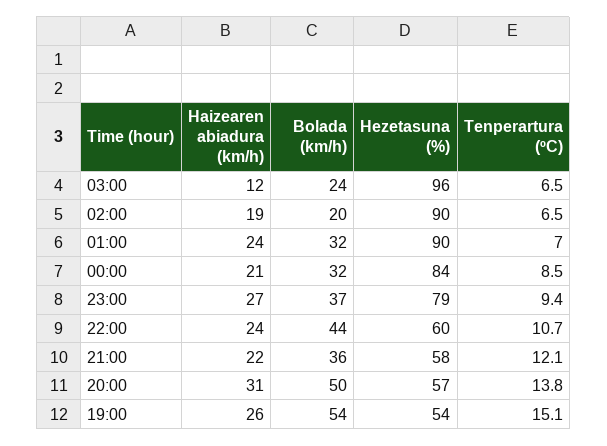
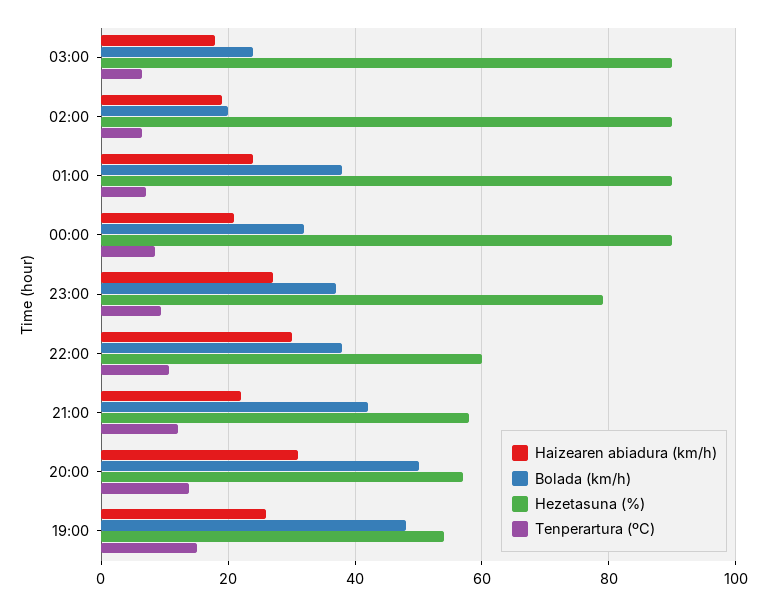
  {
    "Haizearen abiadura (km/h)": {
-     "03:00": 12,
+     "03:00": 18,
      "02:00": 19,
      "01:00": 24,
      "00:00": 21,
      "23:00": 27,
-     "22:00": 24,
+     "22:00": 30,
      "21:00": 22,
      "20:00": 31,
      "19:00": 26
    },
    "Bolada (km/h)": {
      "03:00": 24,
      "02:00": 20,
-     "01:00": 32,
+     "01:00": 38,
      "00:00": 32,
      "23:00": 37,
-     "22:00": 44,
+     "22:00": 38,
-     "21:00": 36,
+     "21:00": 42,
      "20:00": 50,
-     "19:00": 54
+     "19:00": 48
    },
    "Hezetasuna (%)": {
-     "03:00": 96,
+     "03:00": 90,
      "02:00": 90,
      "01:00": 90,
-     "00:00": 84,
+     "00:00": 90,
      "23:00": 79,
      "22:00": 60,
      "21:00": 58,
      "20:00": 57,
      "19:00": 54
    },
    "Tenperartura (ºC)": {
      "03:00": 6.5,
      "02:00": 6.5,
      "01:00": 7,
      "00:00": 8.5,
      "23:00": 9.4,
      "22:00": 10.7,
      "21:00": 12.1,
      "20:00": 13.8,
      "19:00": 15.1
    }
  }

